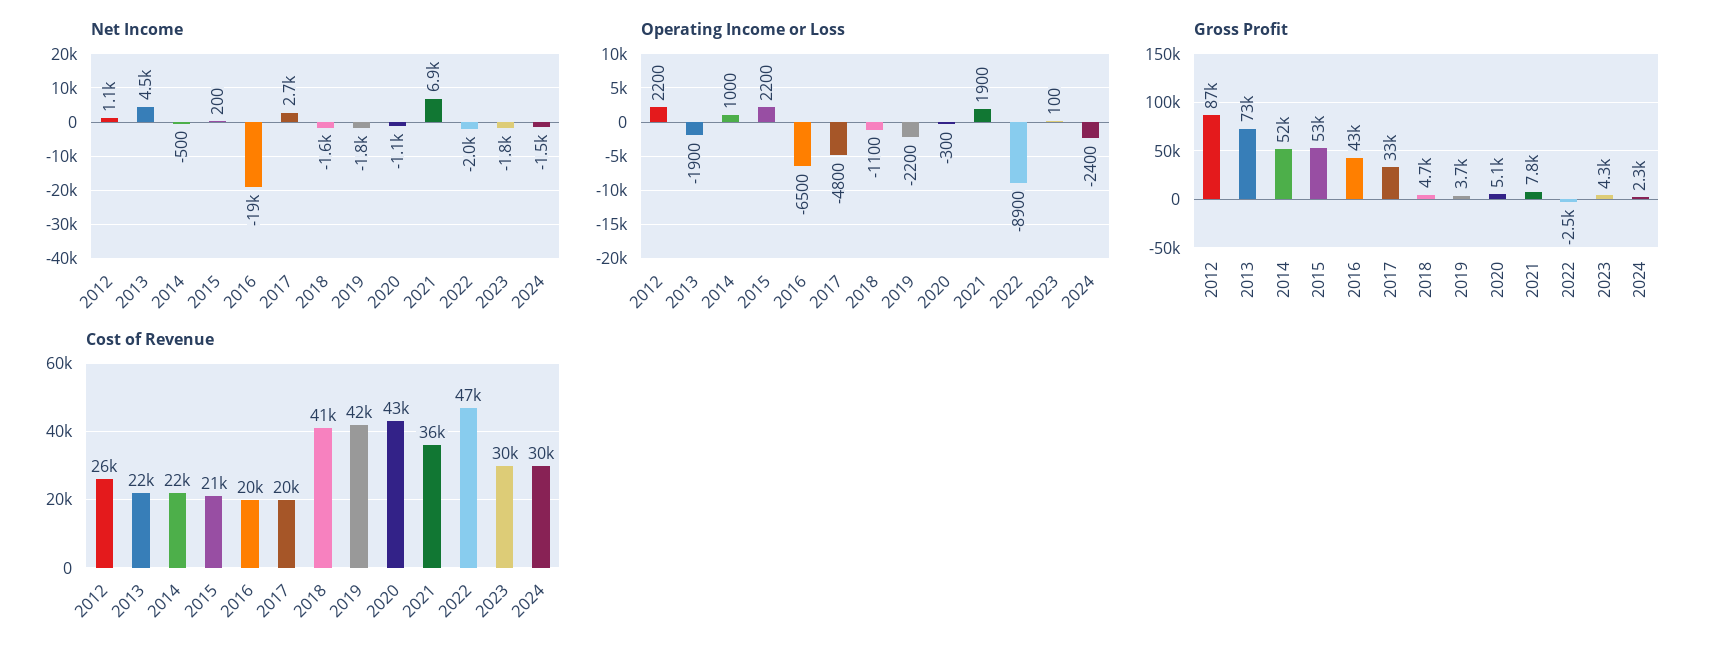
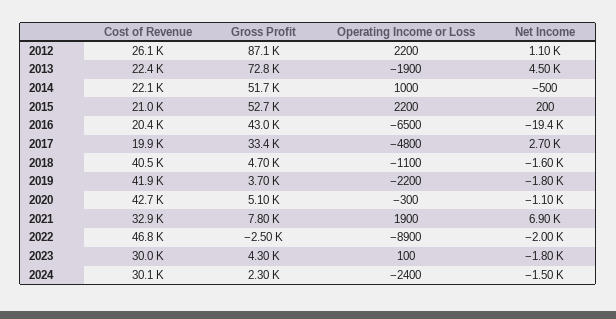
  {
    "Net Income": {
      "2012": 1100,
      "2013": 4500,
      "2014": -500,
      "2015": 200,
      "2016": -19400,
      "2017": 2700,
      "2018": -1600,
      "2019": -1800,
      "2020": -1100,
      "2021": 6900,
      "2022": -2000,
      "2023": -1800,
      "2024": -1500
    },
    "Operating Income or Loss": {
      "2012": 2200,
      "2013": -1900,
      "2014": 1000,
      "2015": 2200,
      "2016": -6500,
      "2017": -4800,
      "2018": -1100,
      "2019": -2200,
      "2020": -300,
      "2021": 1900,
      "2022": -8900,
      "2023": 100,
      "2024": -2400
    },
    "Gross Profit": {
      "2012": 87100,
      "2013": 72800,
      "2014": 51700,
      "2015": 52700,
      "2016": 43000,
      "2017": 33400,
      "2018": 4700,
      "2019": 3700,
      "2020": 5100,
      "2021": 7800,
      "2022": -2500,
      "2023": 4300,
      "2024": 2300
    },
    "Cost of Revenue": {
      "2012": 26100,
      "2013": 22400,
      "2014": 22100,
      "2015": 21000,
      "2016": 20400,
      "2017": 19900,
      "2018": 40500,
      "2019": 41900,
      "2020": 42700,
-     "2021": 36000,
+     "2021": 32900,
      "2022": 46800,
      "2023": 30000,
      "2024": 30100
    }
  }

